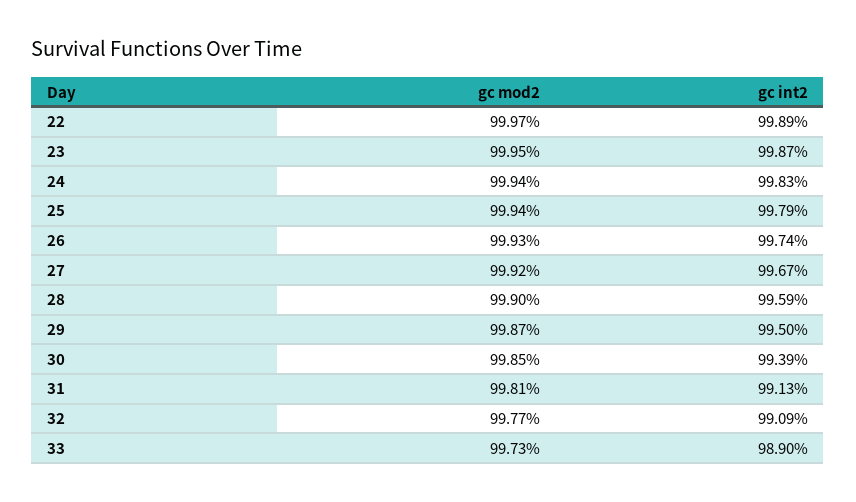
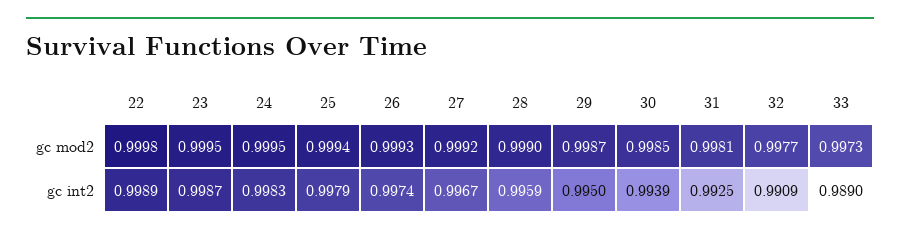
  {
    "gc mod2": {
-     "22": 0.9997,
+     "22": 0.9998,
      "23": 0.9995,
-     "24": 0.9994,
+     "24": 0.9995,
      "25": 0.9994,
      "26": 0.9993,
      "27": 0.9992,
      "28": 0.999,
      "29": 0.9987,
      "30": 0.9985,
      "31": 0.9981,
      "32": 0.9977,
      "33": 0.9973
    },
    "gc int2": {
      "22": 0.9989,
      "23": 0.9987,
      "24": 0.9983,
      "25": 0.9979,
      "26": 0.9974,
      "27": 0.9967,
      "28": 0.9959,
      "29": 0.995,
      "30": 0.9939,
-     "31": 0.9913,
+     "31": 0.9925,
      "32": 0.9909,
      "33": 0.989
    }
  }

